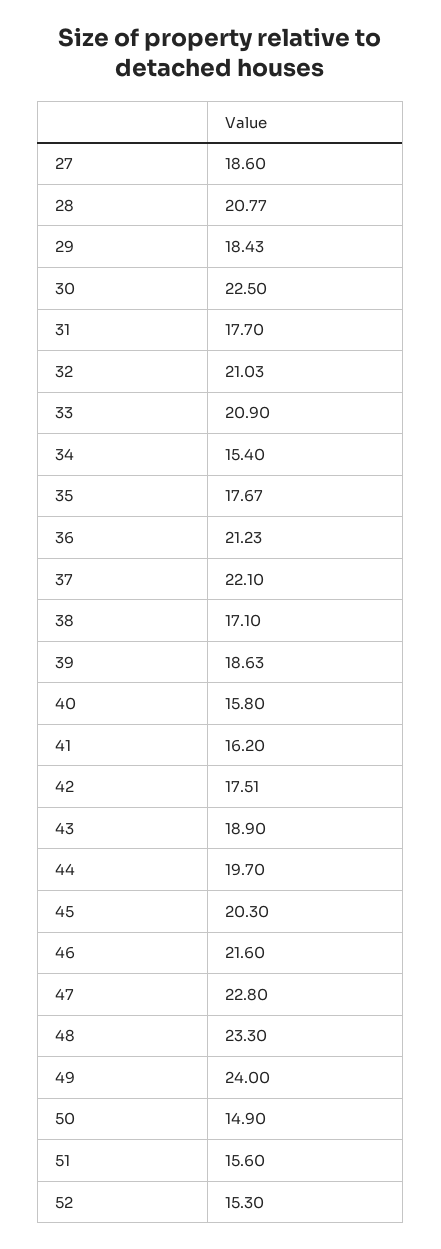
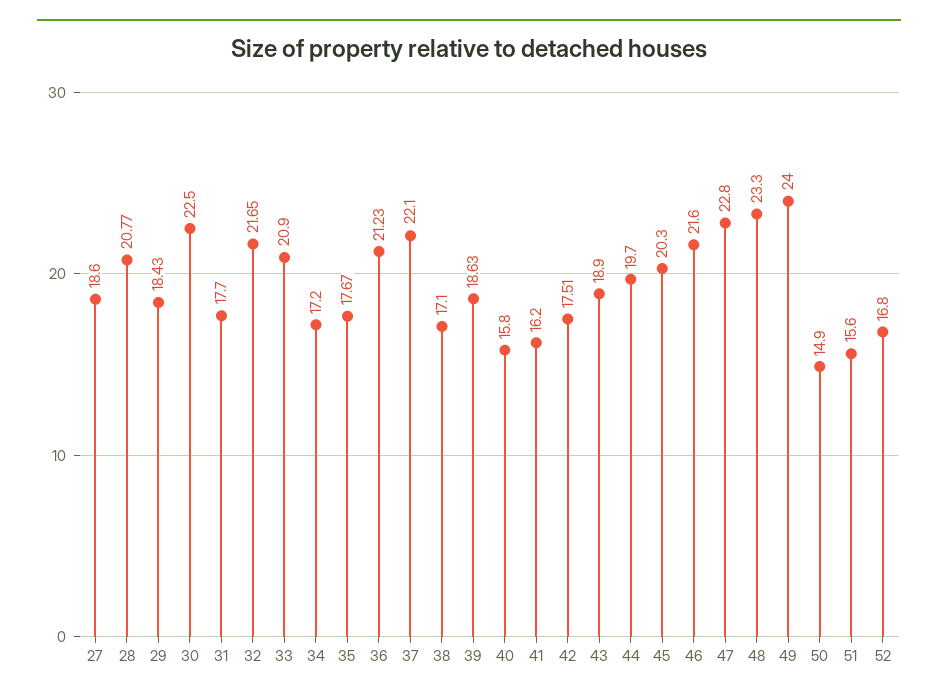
  {
    "27": 18.6,
    "28": 20.77,
    "29": 18.43,
    "30": 22.5,
    "31": 17.7,
-   "32": 21.03,
+   "32": 21.65,
    "33": 20.9,
-   "34": 15.4,
+   "34": 17.2,
    "35": 17.67,
    "36": 21.23,
    "37": 22.1,
    "38": 17.1,
    "39": 18.63,
    "40": 15.8,
    "41": 16.2,
    "42": 17.51,
    "43": 18.9,
    "44": 19.7,
    "45": 20.3,
    "46": 21.6,
    "47": 22.8,
    "48": 23.3,
    "49": 24,
    "50": 14.9,
    "51": 15.6,
-   "52": 15.3
+   "52": 16.8
  }

